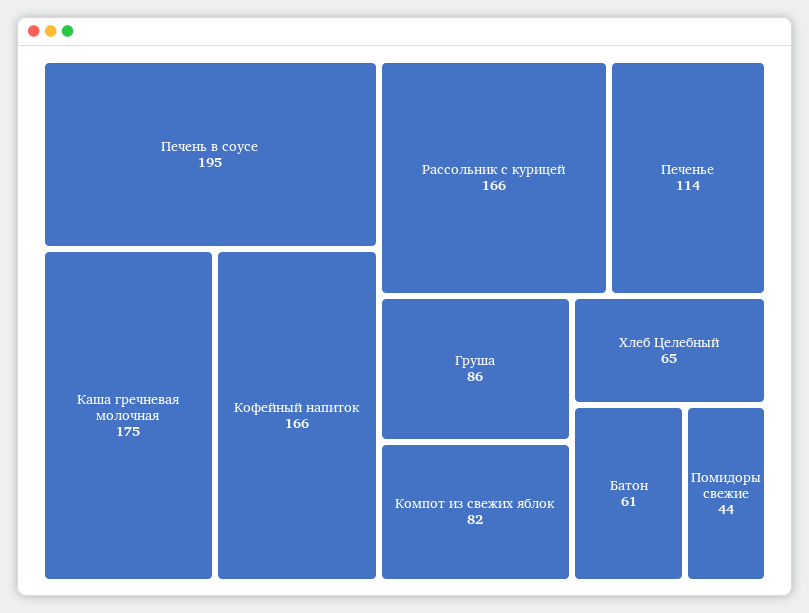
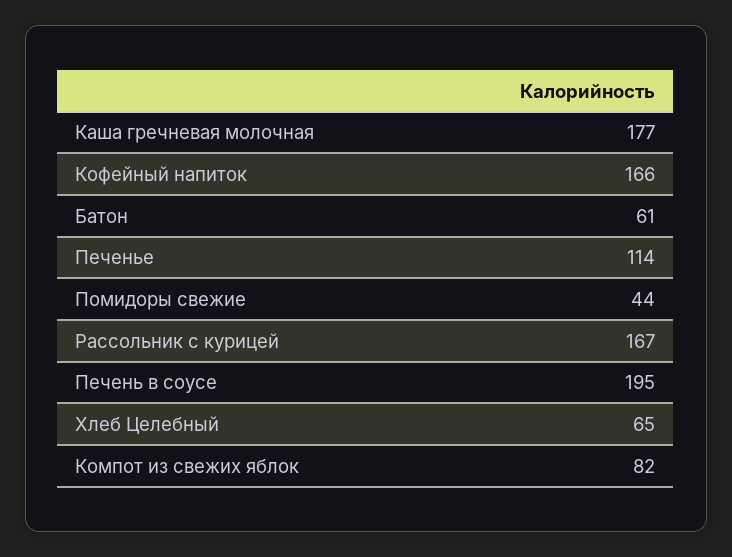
  {
    "Печень в соусе": 195,
-   "Каша гречневая молочная": 175,
+   "Каша гречневая молочная": 177,
    "Кофейный напиток": 166,
-   "Рассольник с курицей": 166,
+   "Рассольник с курицей": 167,
    "Печенье": 114,
-   "Груша": 86,
    "Компот из свежих яблок": 82,
    "Хлеб Целебный": 65,
    "Батон": 61,
    "Помидоры свежие": 44
  }

